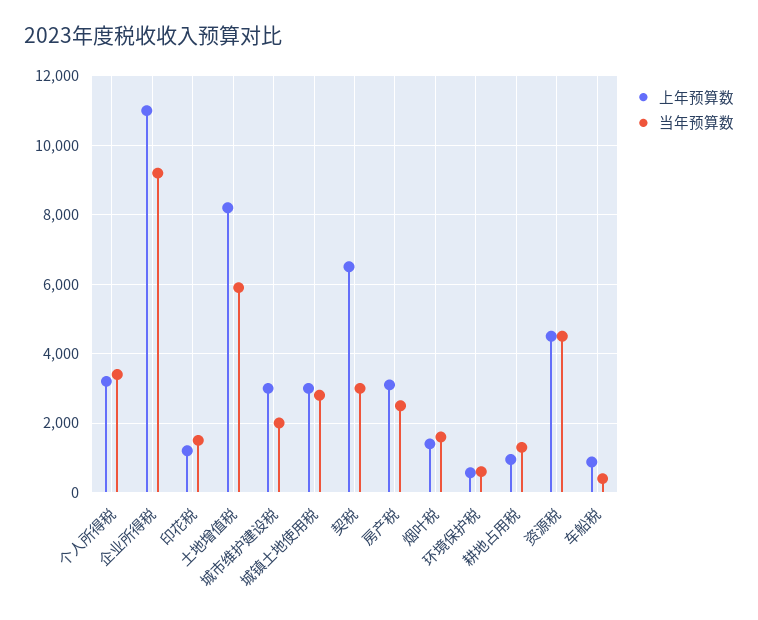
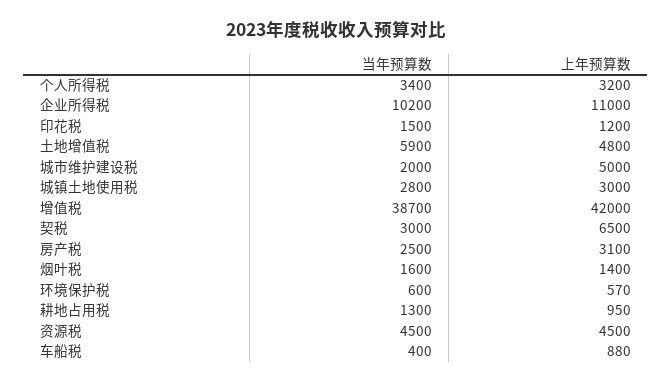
  {
    "上年预算数": {
      "个人所得税": 3200,
      "企业所得税": 11000,
      "印花税": 1200,
-     "土地增值税": 8200,
+     "土地增值税": 4800,
-     "城市维护建设税": 3000,
+     "城市维护建设税": 5000,
      "城镇土地使用税": 3000,
      "契税": 6500,
      "房产税": 3100,
      "烟叶税": 1400,
      "环境保护税": 570,
      "耕地占用税": 950,
      "资源税": 4500,
-     "车船税": 880
+     "车船税": 880,
+     "增值税": 42000
    },
    "当年预算数": {
      "个人所得税": 3400,
-     "企业所得税": 9200,
+     "企业所得税": 10200,
      "印花税": 1500,
      "土地增值税": 5900,
      "城市维护建设税": 2000,
      "城镇土地使用税": 2800,
      "契税": 3000,
      "房产税": 2500,
      "烟叶税": 1600,
      "环境保护税": 600,
      "耕地占用税": 1300,
      "资源税": 4500,
-     "车船税": 400
+     "车船税": 400,
+     "增值税": 38700
    }
  }

